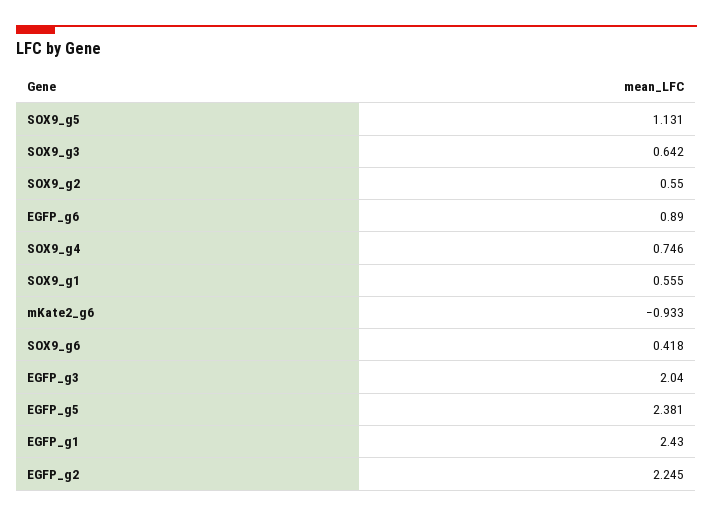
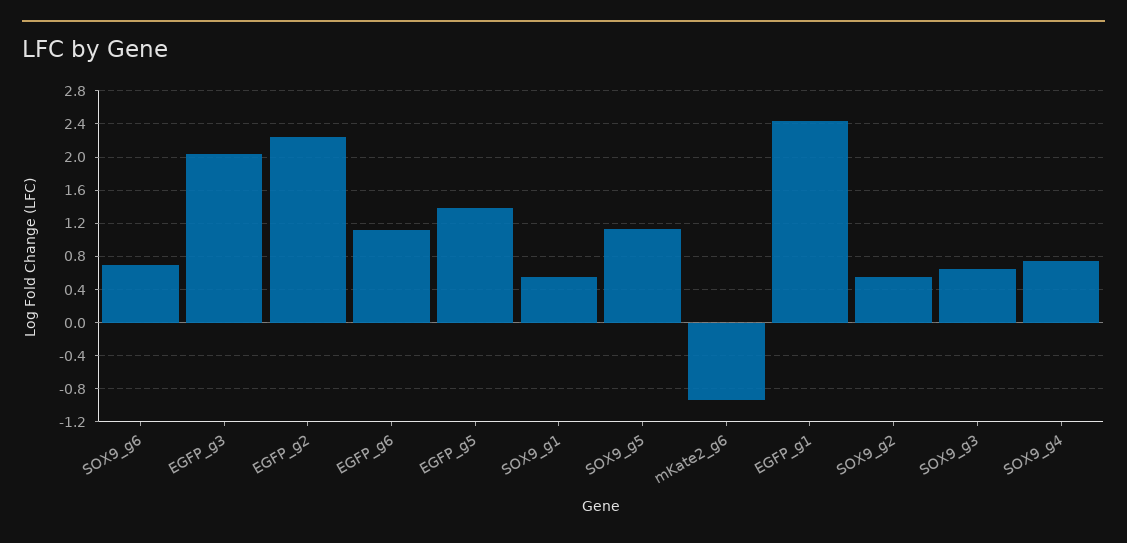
  {
    "SOX9_g5": 1.131,
    "SOX9_g3": 0.642,
    "SOX9_g2": 0.55,
-   "EGFP_g6": 0.89,
+   "EGFP_g6": 1.1,
    "SOX9_g4": 0.746,
    "SOX9_g1": 0.555,
    "mKate2_g6": -0.933,
-   "SOX9_g6": 0.418,
+   "SOX9_g6": 0.7,
    "EGFP_g3": 2.04,
-   "EGFP_g5": 2.381,
+   "EGFP_g5": 1.4,
    "EGFP_g1": 2.43,
    "EGFP_g2": 2.245
  }

